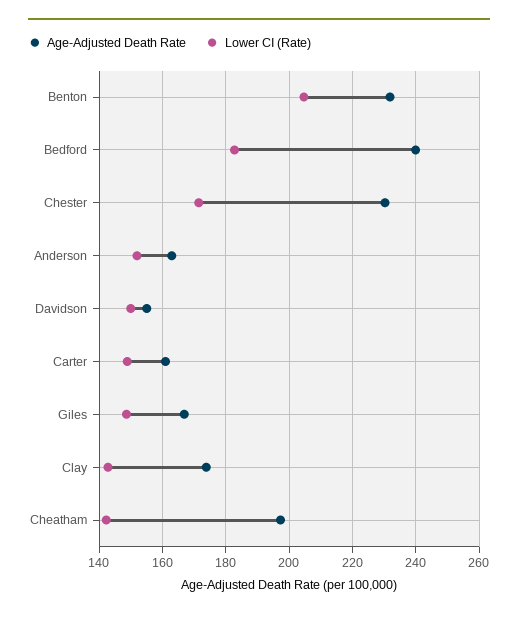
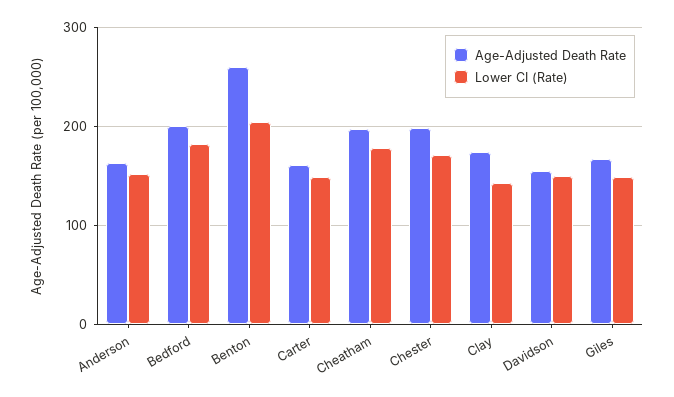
  {
    "Age-Adjusted Death Rate": {
-     "Benton": 232,
+     "Benton": 260,
-     "Bedford": 240,
+     "Bedford": 200,
-     "Chester": 230,
+     "Chester": 200,
      "Anderson": 162,
      "Davidson": 156,
      "Carter": 160,
      "Giles": 166,
      "Clay": 174,
      "Cheatham": 198
    },
    "Lower CI (Rate)": {
      "Benton": 204,
      "Bedford": 182,
      "Chester": 172,
      "Anderson": 152,
      "Davidson": 150,
      "Carter": 148,
      "Giles": 148,
      "Clay": 142,
-     "Cheatham": 142
+     "Cheatham": 180
    }
  }

